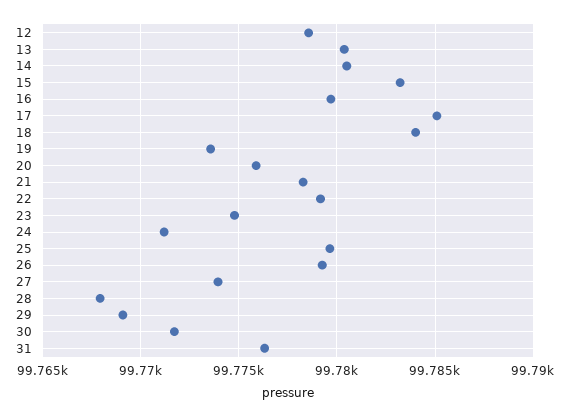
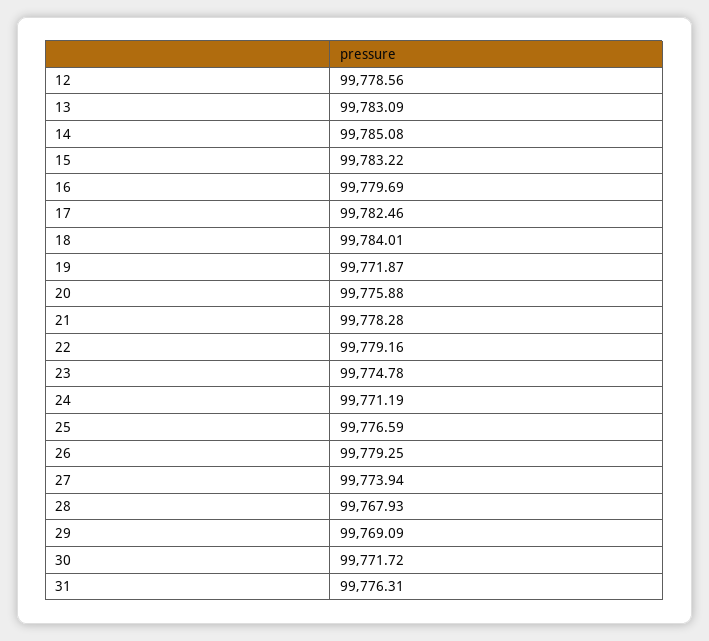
  {
    "12": 99778.56,
-   "13": 99780.5,
+   "13": 99783.09,
-   "14": 99780.5,
+   "14": 99785.08,
    "15": 99783.22,
    "16": 99779.69,
-   "17": 99785,
+   "17": 99782.46,
    "18": 99784.01,
-   "19": 99773.5,
+   "19": 99771.87,
    "20": 99775.88,
    "21": 99778.28,
    "22": 99779.16,
    "23": 99774.78,
    "24": 99771.19,
-   "25": 99779.5,
+   "25": 99776.59,
    "26": 99779.25,
    "27": 99773.94,
    "28": 99767.93,
    "29": 99769.09,
    "30": 99771.72,
    "31": 99776.31
  }

